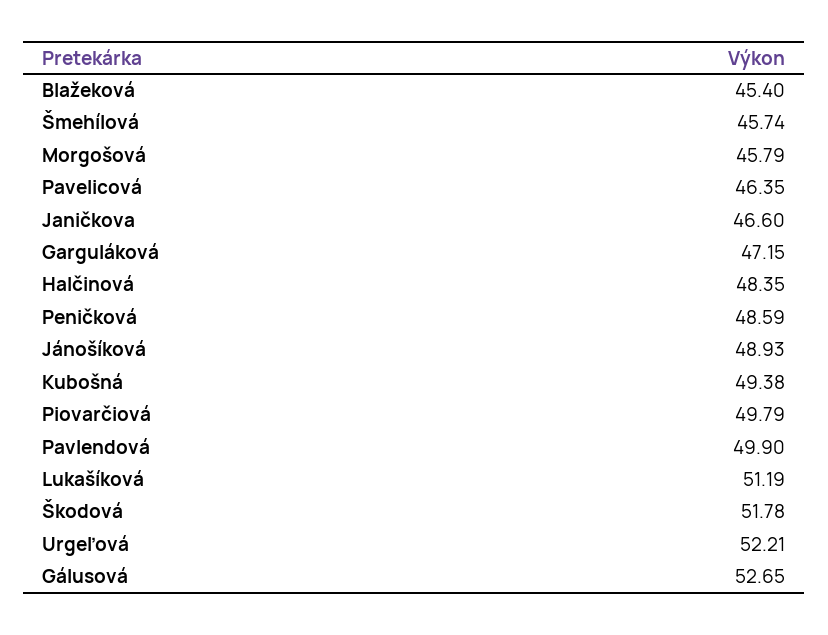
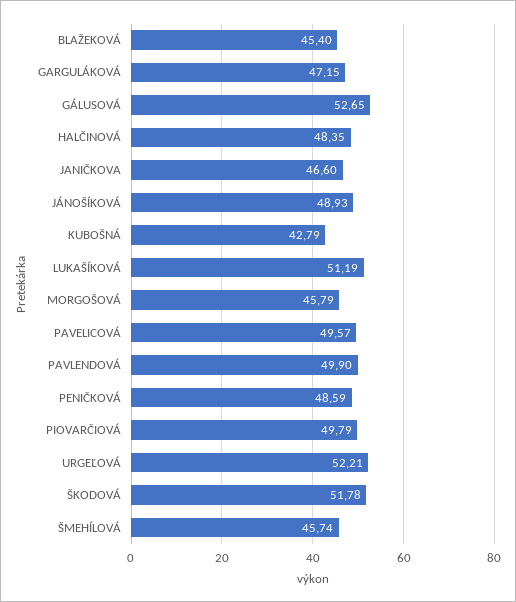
  {
    "Blažeková": 45.4,
    "Šmehílová": 45.74,
    "Morgošová": 45.79,
-   "Pavelicová": 46.35,
+   "Pavelicová": 49.57,
    "Janičkova": 46.6,
    "Garguláková": 47.15,
    "Halčinová": 48.35,
    "Peničková": 48.59,
    "Jánošíková": 48.93,
-   "Kubošná": 49.38,
+   "Kubošná": 42.79,
    "Piovarčiová": 49.79,
    "Pavlendová": 49.9,
    "Lukašíková": 51.19,
    "Škodová": 51.78,
    "Urgeľová": 52.21,
    "Gálusová": 52.65
  }

